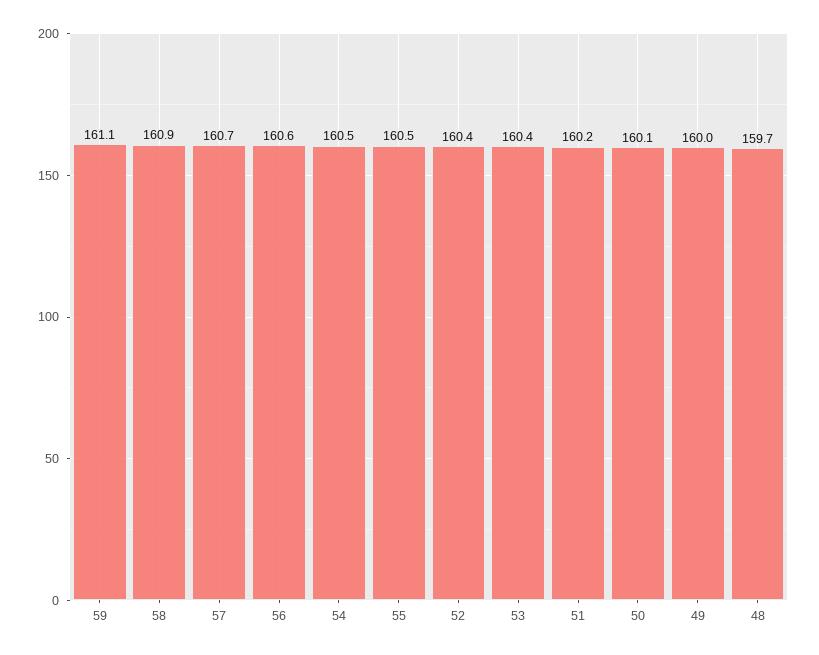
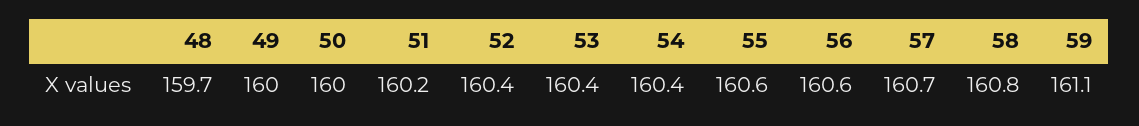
  {
    "59": 161.1,
-   "58": 160.9,
+   "58": 160.8,
    "57": 160.7,
    "56": 160.6,
-   "54": 160.5,
+   "54": 160.4,
-   "55": 160.5,
+   "55": 160.6,
    "52": 160.4,
    "53": 160.4,
    "51": 160.2,
-   "50": 160.1,
+   "50": 160,
    "49": 160,
    "48": 159.7
  }

